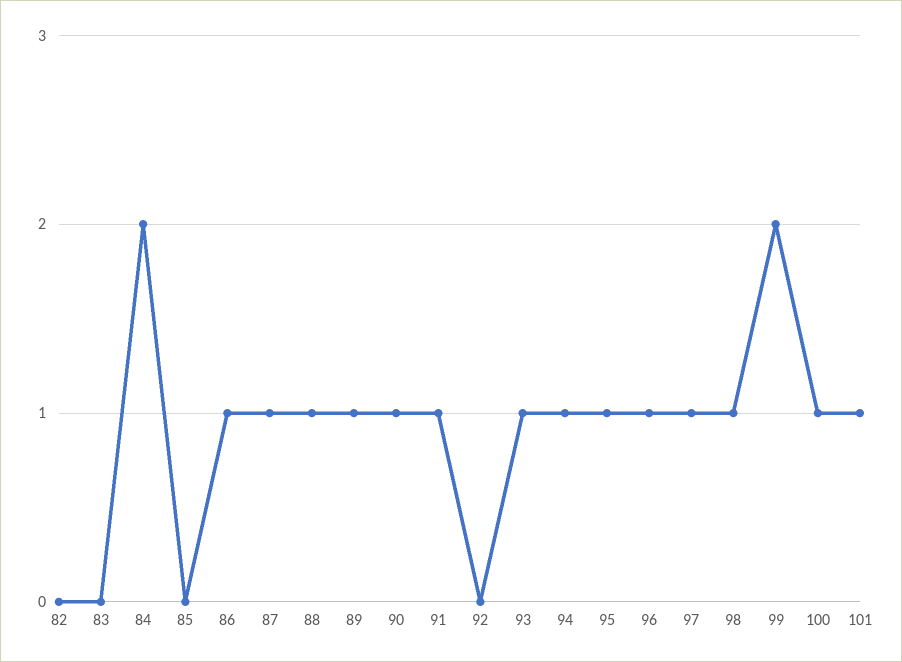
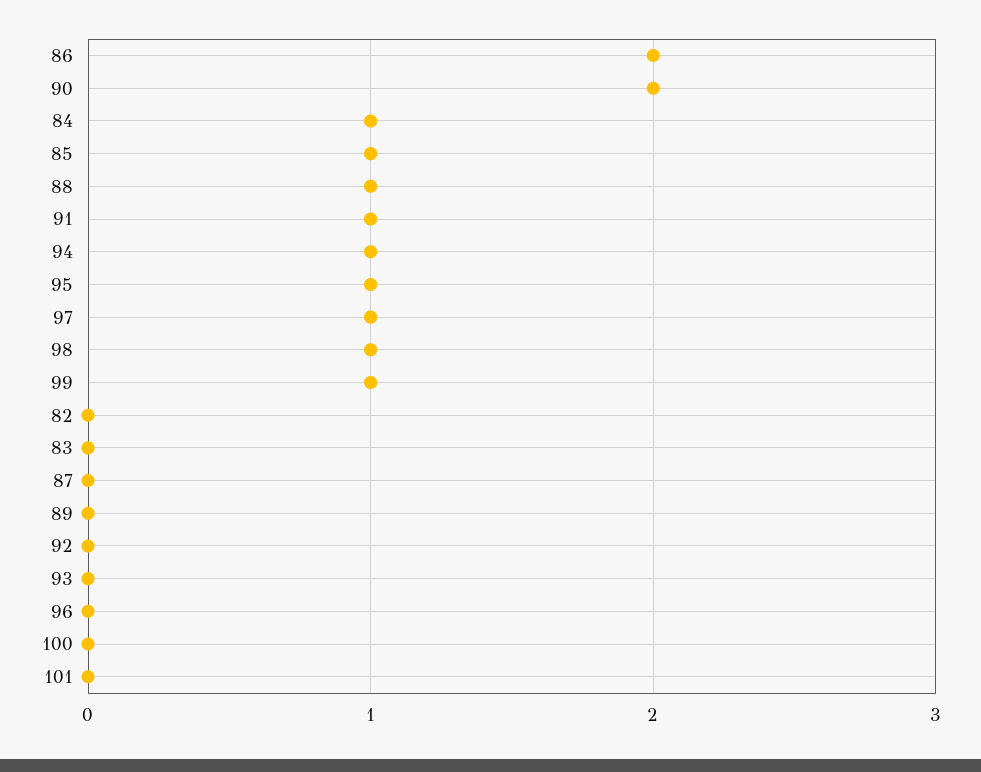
  {
    "82": 0,
    "83": 0,
-   "84": 2,
+   "84": 1,
-   "85": 0,
+   "85": 1,
-   "86": 1,
+   "86": 2,
-   "87": 1,
+   "87": 0,
    "88": 1,
-   "89": 1,
+   "89": 0,
-   "90": 1,
+   "90": 2,
    "91": 1,
    "92": 0,
-   "93": 1,
+   "93": 0,
    "94": 1,
    "95": 1,
-   "96": 1,
+   "96": 0,
    "97": 1,
    "98": 1,
-   "99": 2,
+   "99": 1,
-   "100": 1,
+   "100": 0,
-   "101": 1
+   "101": 0
  }

